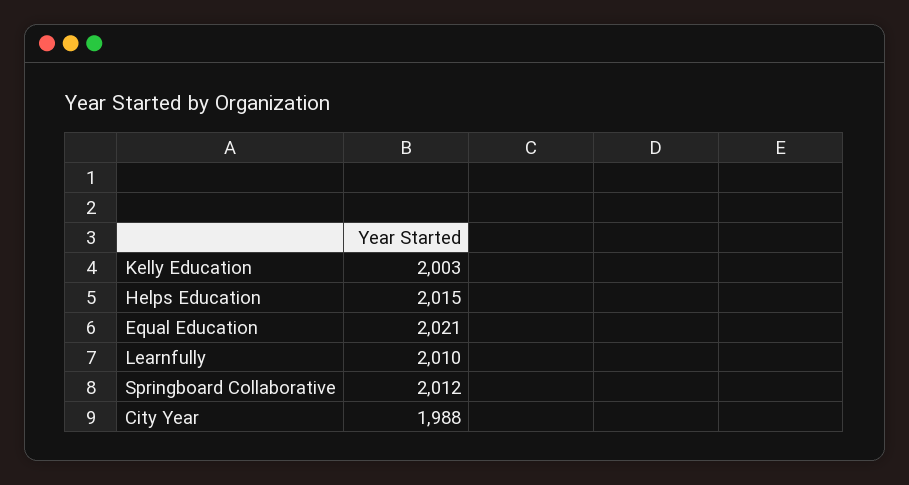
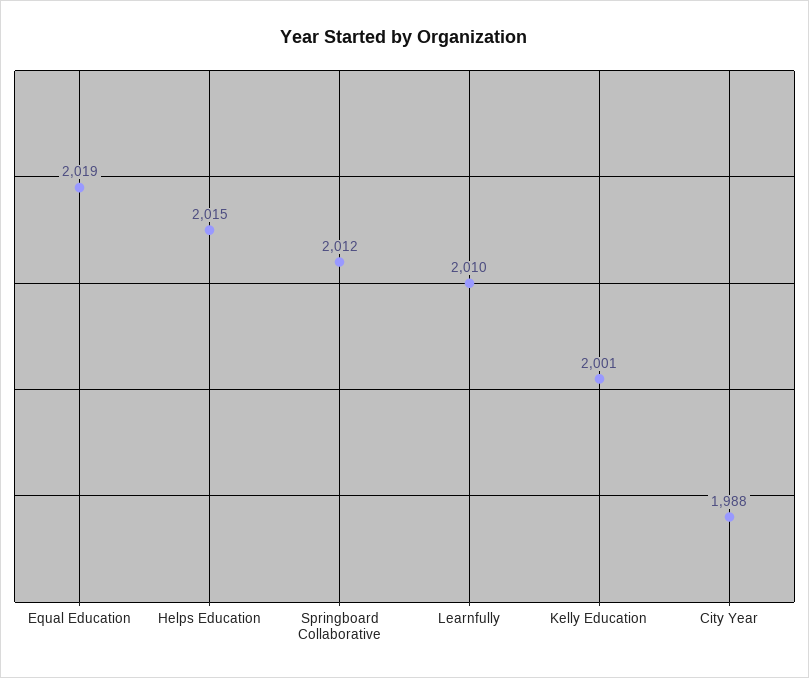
  {
-   "Kelly Education": 2003,
+   "Kelly Education": 2001,
    "Helps Education": 2015,
-   "Equal Education": 2021,
+   "Equal Education": 2019,
    "Learnfully": 2010,
    "Springboard Collaborative": 2012,
    "City Year": 1988
  }

